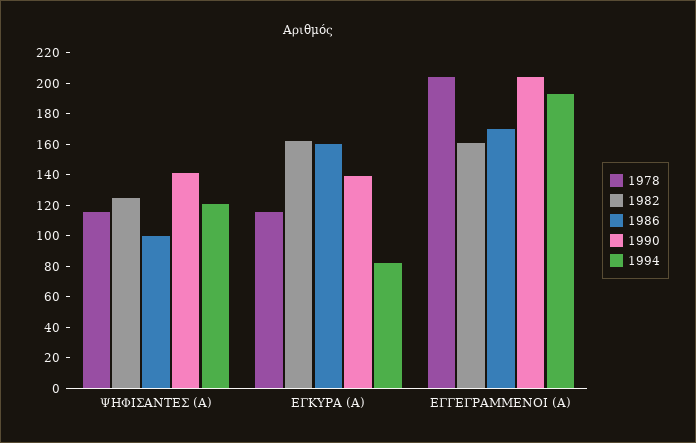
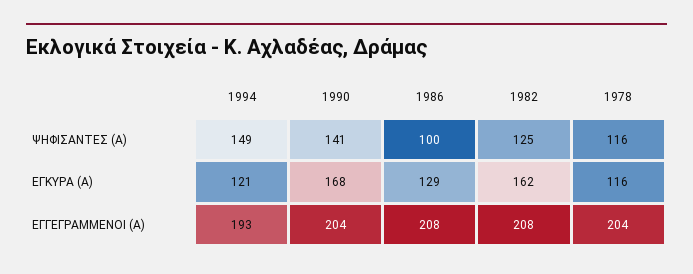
  {
    "1978": {
      "ΨΗΦΙΣΑΝΤΕΣ (Α)": 116,
      "ΕΓΚΥΡΑ (Α)": 116,
      "ΕΓΓΕΓΡΑΜΜΕΝΟΙ (Α)": 204
    },
    "1982": {
      "ΨΗΦΙΣΑΝΤΕΣ (Α)": 125,
      "ΕΓΚΥΡΑ (Α)": 162,
-     "ΕΓΓΕΓΡΑΜΜΕΝΟΙ (Α)": 160
+     "ΕΓΓΕΓΡΑΜΜΕΝΟΙ (Α)": 208
    },
    "1986": {
      "ΨΗΦΙΣΑΝΤΕΣ (Α)": 100,
-     "ΕΓΚΥΡΑ (Α)": 160,
+     "ΕΓΚΥΡΑ (Α)": 129,
-     "ΕΓΓΕΓΡΑΜΜΕΝΟΙ (Α)": 170
+     "ΕΓΓΕΓΡΑΜΜΕΝΟΙ (Α)": 208
    },
    "1990": {
      "ΨΗΦΙΣΑΝΤΕΣ (Α)": 141,
-     "ΕΓΚΥΡΑ (Α)": 140,
+     "ΕΓΚΥΡΑ (Α)": 168,
      "ΕΓΓΕΓΡΑΜΜΕΝΟΙ (Α)": 204
    },
    "1994": {
-     "ΨΗΦΙΣΑΝΤΕΣ (Α)": 120,
+     "ΨΗΦΙΣΑΝΤΕΣ (Α)": 149,
-     "ΕΓΚΥΡΑ (Α)": 80,
+     "ΕΓΚΥΡΑ (Α)": 121,
      "ΕΓΓΕΓΡΑΜΜΕΝΟΙ (Α)": 193
    }
  }

